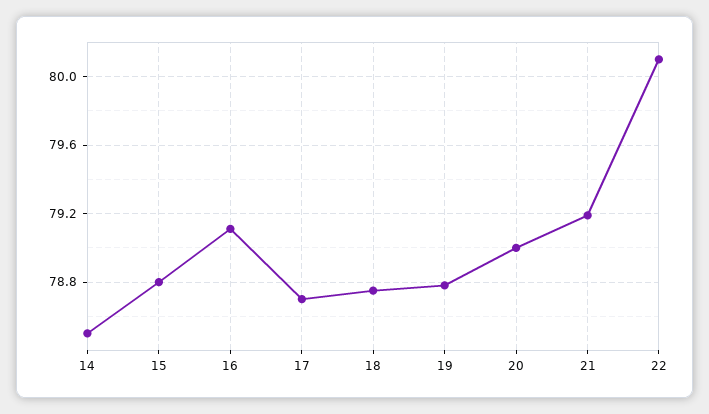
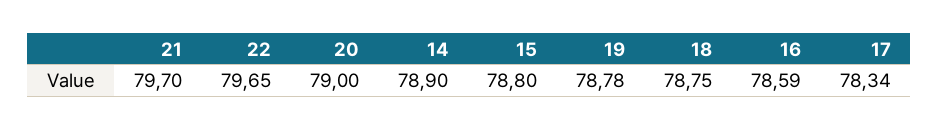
  {
-   "14": 78.5,
+   "14": 78.9,
    "15": 78.8,
-   "16": 79.1,
+   "16": 78.59,
-   "17": 78.7,
+   "17": 78.34,
    "18": 78.75,
    "19": 78.78,
    "20": 79,
-   "21": 79.2,
+   "21": 79.7,
-   "22": 80.1
+   "22": 79.65
  }

